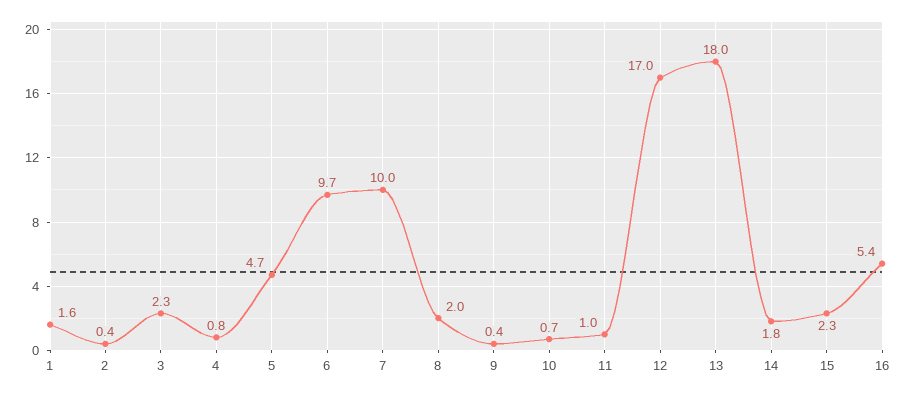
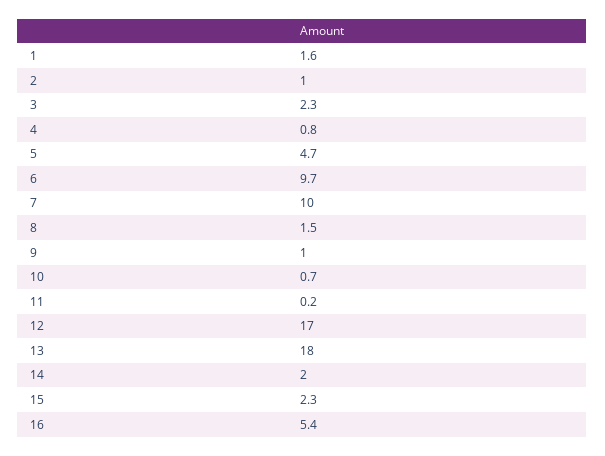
  {
    "1": 1.6,
-   "2": 0.4,
+   "2": 1,
    "3": 2.3,
    "4": 0.8,
    "5": 4.7,
    "6": 9.7,
    "7": 10,
-   "8": 2,
+   "8": 1.5,
-   "9": 0.4,
+   "9": 1,
    "10": 0.7,
-   "11": 1,
+   "11": 0.2,
    "12": 17,
    "13": 18,
-   "14": 1.8,
+   "14": 2,
    "15": 2.3,
    "16": 5.4
  }

